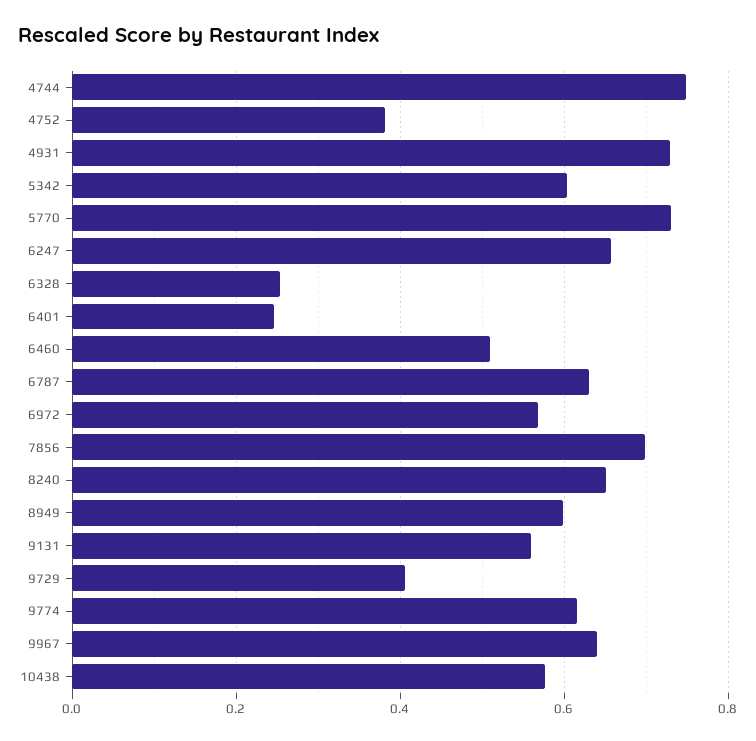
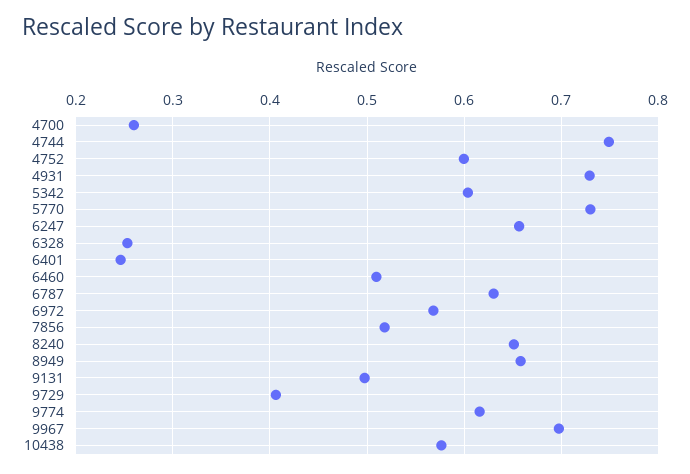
  {
    "4744": 0.75,
-   "4752": 0.38,
+   "4752": 0.6,
    "4931": 0.73,
    "5342": 0.6,
    "5770": 0.73,
    "6247": 0.66,
    "6328": 0.25,
    "6401": 0.25,
    "6460": 0.51,
    "6787": 0.63,
    "6972": 0.57,
-   "7856": 0.7,
+   "7856": 0.52,
    "8240": 0.65,
-   "8949": 0.6,
+   "8949": 0.66,
-   "9131": 0.56,
+   "9131": 0.5,
    "9729": 0.41,
    "9774": 0.62,
-   "9967": 0.64,
+   "9967": 0.7,
-   "10438": 0.58
+   "10438": 0.58,
+   "4700": 0.26
  }

